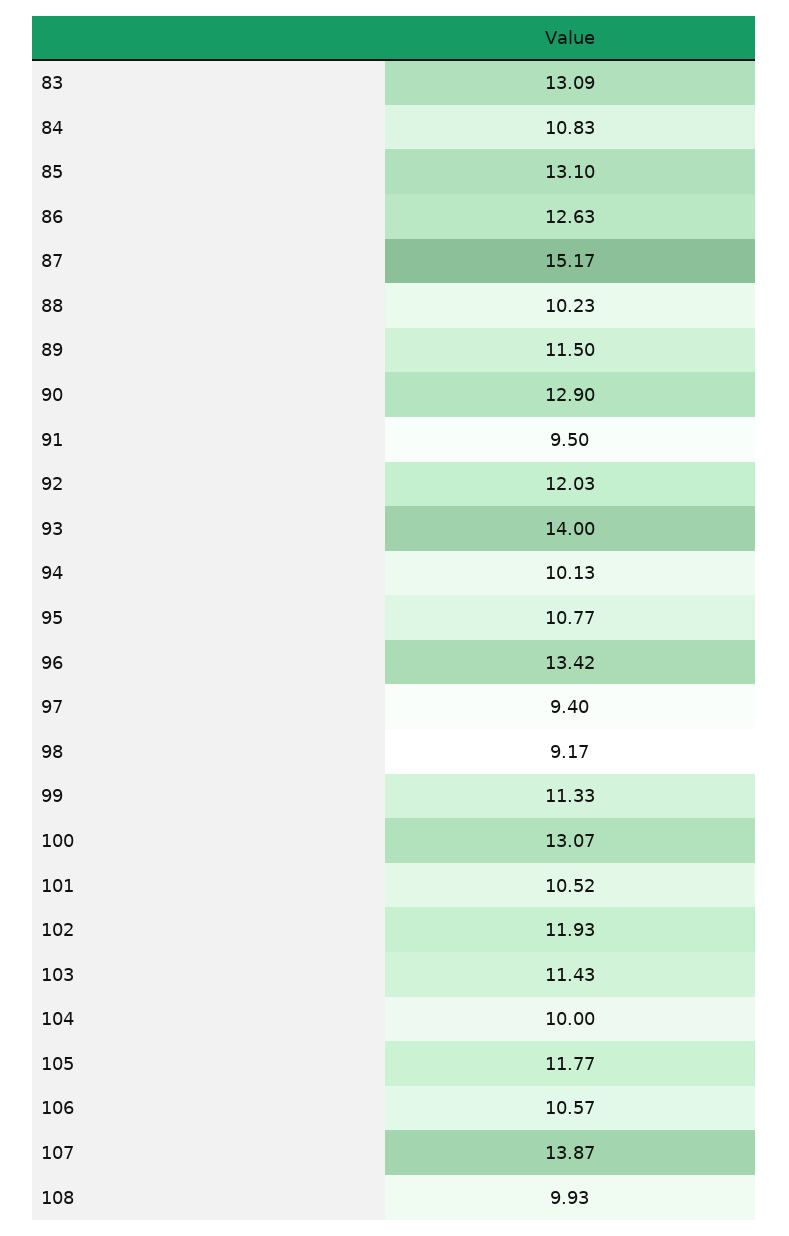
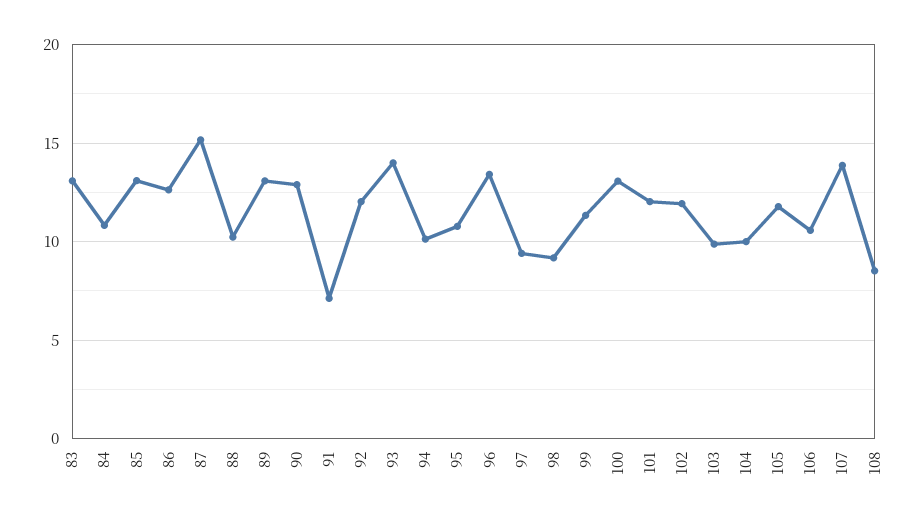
  {
    "83": 13.09,
    "84": 10.83,
    "85": 13.1,
    "86": 12.63,
    "87": 15.17,
    "88": 10.23,
-   "89": 11.5,
+   "89": 13,
    "90": 12.9,
-   "91": 9.5,
+   "91": 7,
    "92": 12.03,
    "93": 14,
    "94": 10.13,
    "95": 10.77,
    "96": 13.42,
    "97": 9.4,
    "98": 9.17,
    "99": 11.33,
    "100": 13.07,
-   "101": 10.52,
+   "101": 12,
    "102": 11.93,
-   "103": 11.43,
+   "103": 10,
    "104": 10,
    "105": 11.77,
    "106": 10.57,
    "107": 13.87,
-   "108": 9.93
+   "108": 8.5
  }

